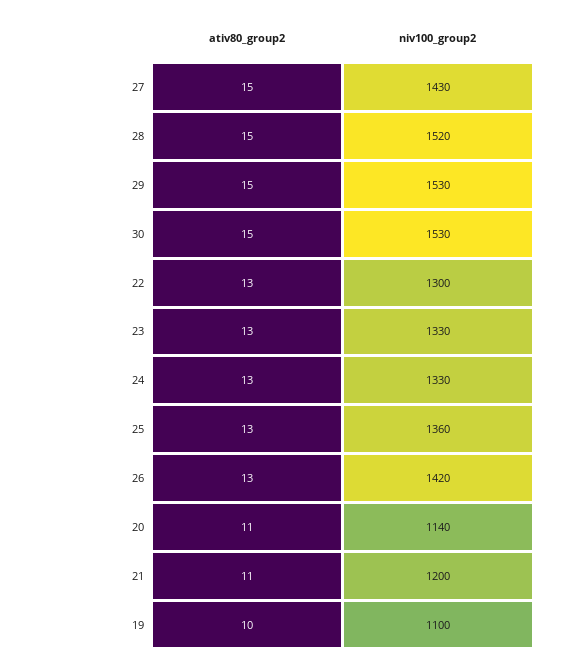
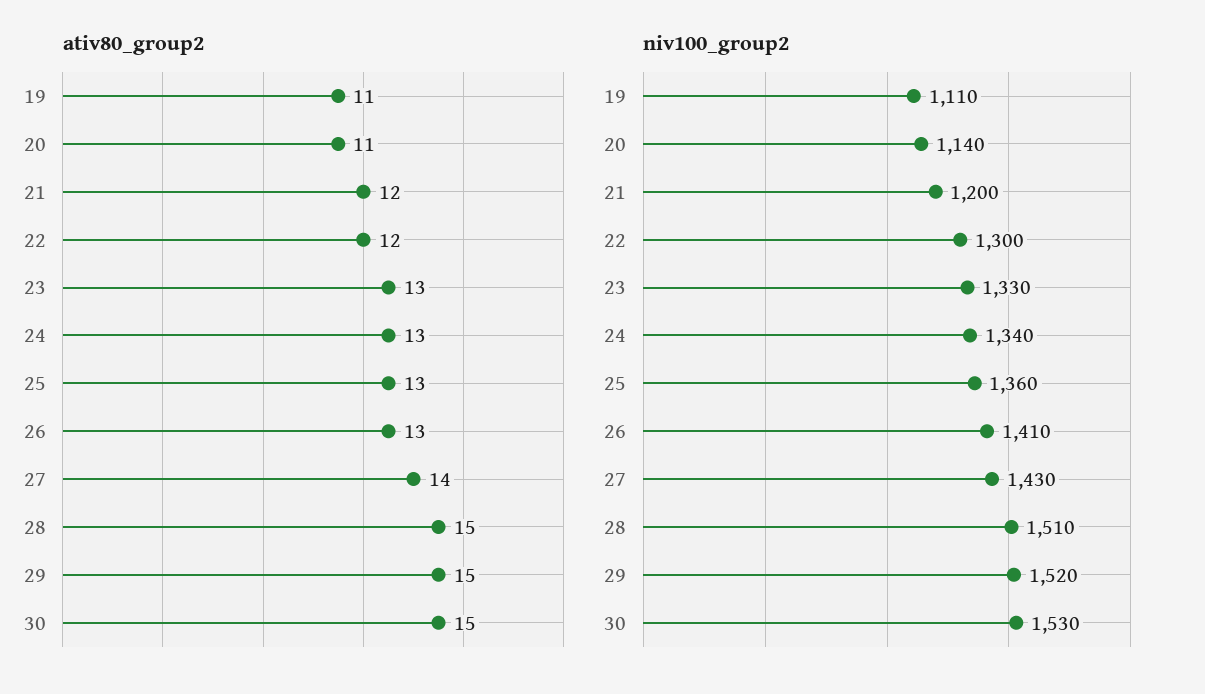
  {
    "ativ80_group2": {
-     "27": 15,
+     "27": 14,
      "28": 15,
      "29": 15,
      "30": 15,
-     "22": 13,
+     "22": 12,
      "23": 13,
      "24": 13,
      "25": 13,
      "26": 13,
      "20": 11,
-     "21": 11,
+     "21": 12,
-     "19": 10
+     "19": 11
    },
    "niv100_group2": {
      "27": 1430,
-     "28": 1520,
+     "28": 1510,
-     "29": 1530,
+     "29": 1520,
      "30": 1530,
      "22": 1300,
      "23": 1330,
-     "24": 1330,
+     "24": 1340,
      "25": 1360,
-     "26": 1420,
+     "26": 1410,
      "20": 1140,
      "21": 1200,
-     "19": 1100
+     "19": 1110
    }
  }

